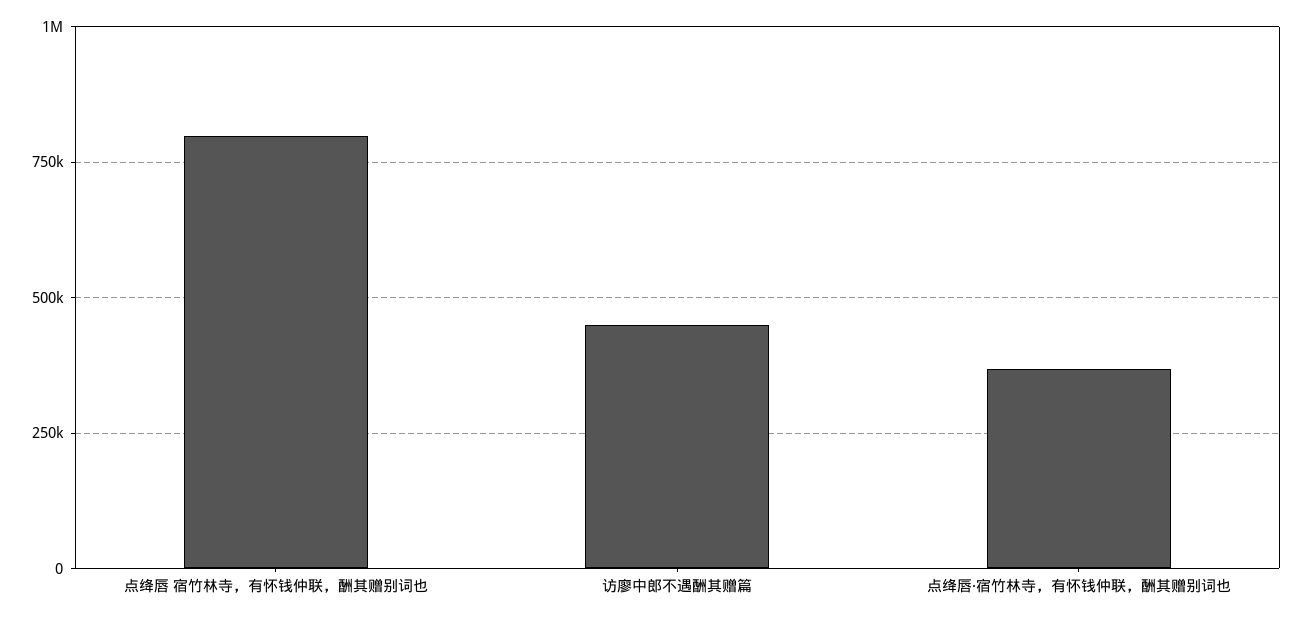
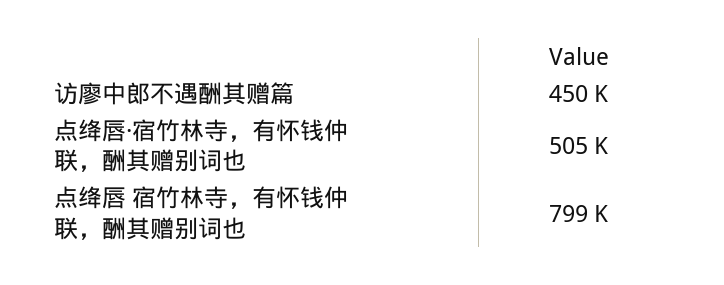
  {
    "点绛唇 宿竹林寺，有怀钱仲联，酬其赠别词也": 799000,
    "访廖中郎不遇酬其赠篇": 450000,
-   "点绛唇·宿竹林寺，有怀钱仲联，酬其赠别词也": 375000
+   "点绛唇·宿竹林寺，有怀钱仲联，酬其赠别词也": 505000
  }

